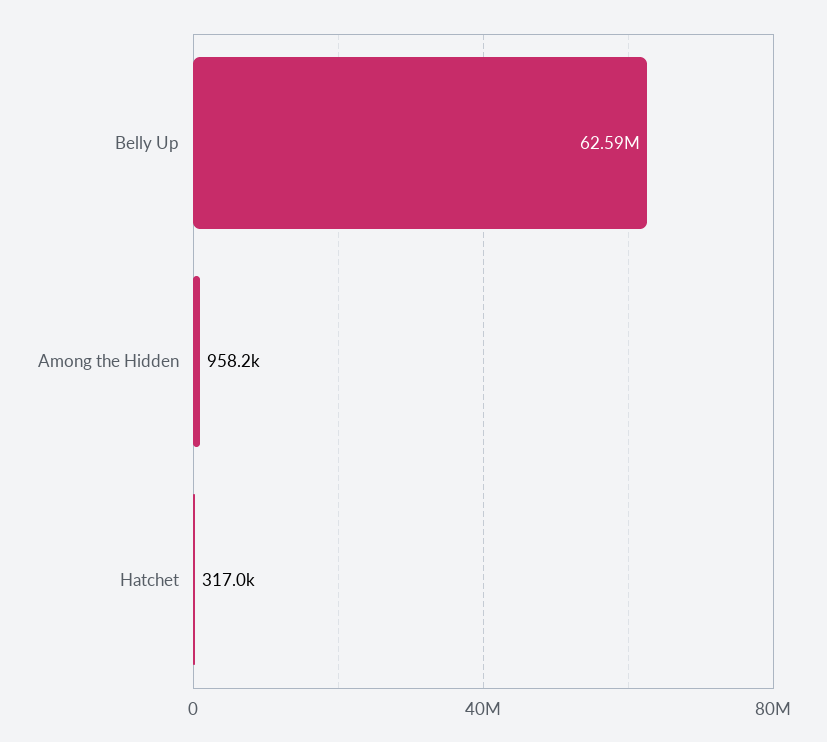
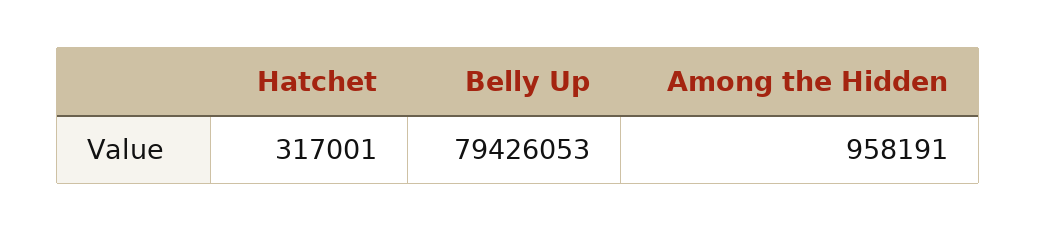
  {
-   "Belly Up": 62590000,
+   "Belly Up": 79426053,
    "Among the Hidden": 958191,
    "Hatchet": 317001
  }

